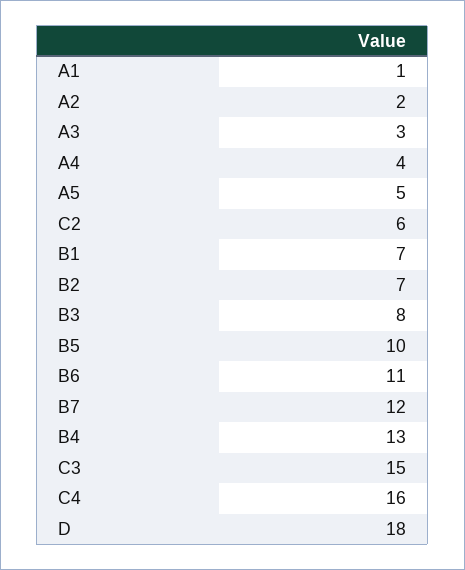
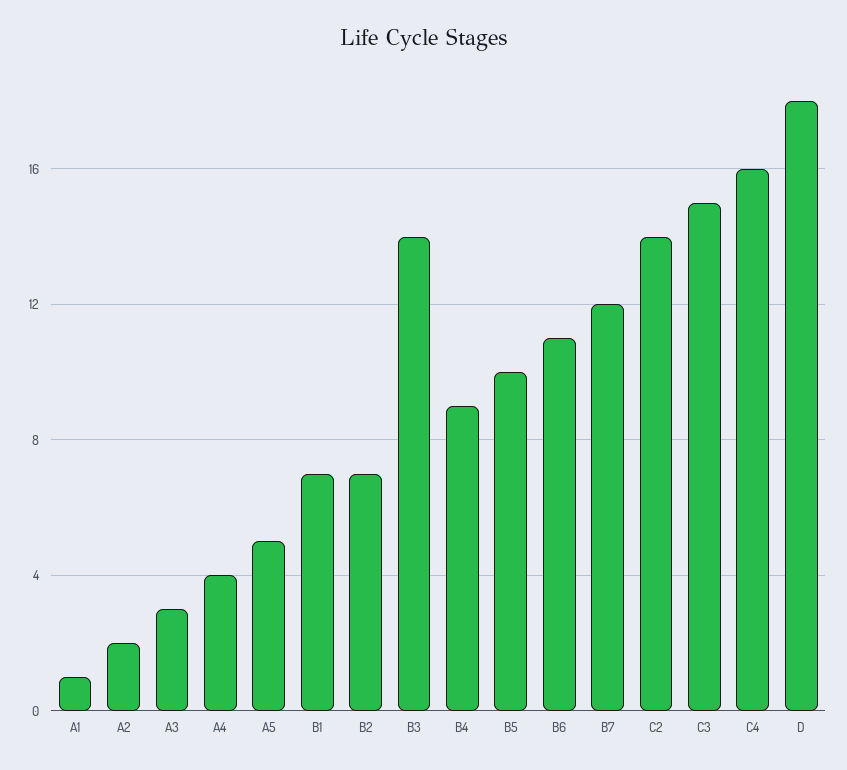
  {
    "A1": 1,
    "A2": 2,
    "A3": 3,
    "A4": 4,
    "A5": 5,
-   "C2": 6,
+   "C2": 14,
    "B1": 7,
    "B2": 7,
-   "B3": 8,
+   "B3": 14,
    "B5": 10,
    "B6": 11,
    "B7": 12,
-   "B4": 13,
+   "B4": 9,
    "C3": 15,
    "C4": 16,
    "D": 18
  }

